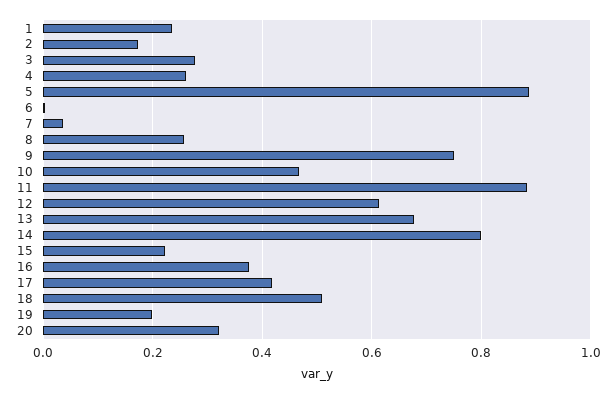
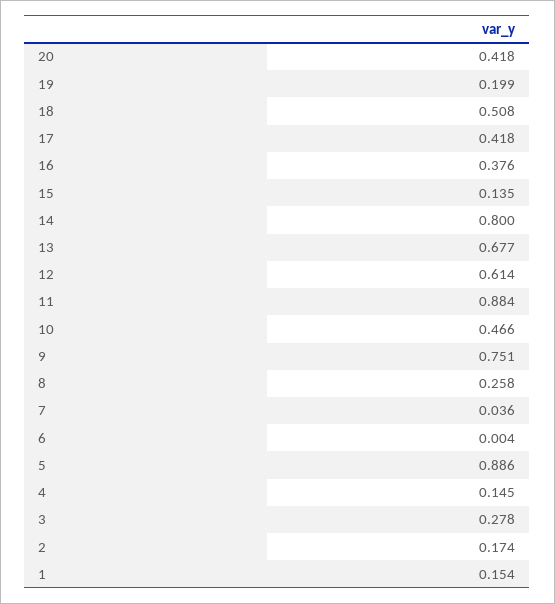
  {
-   "1": 0.24,
+   "1": 0.154,
    "2": 0.174,
    "3": 0.278,
-   "4": 0.26,
+   "4": 0.145,
    "5": 0.886,
    "6": 0.004,
    "7": 0.036,
    "8": 0.258,
    "9": 0.751,
    "10": 0.466,
    "11": 0.884,
    "12": 0.614,
    "13": 0.677,
    "14": 0.8,
-   "15": 0.22,
+   "15": 0.135,
    "16": 0.376,
    "17": 0.418,
    "18": 0.508,
    "19": 0.199,
-   "20": 0.32
+   "20": 0.418
  }

